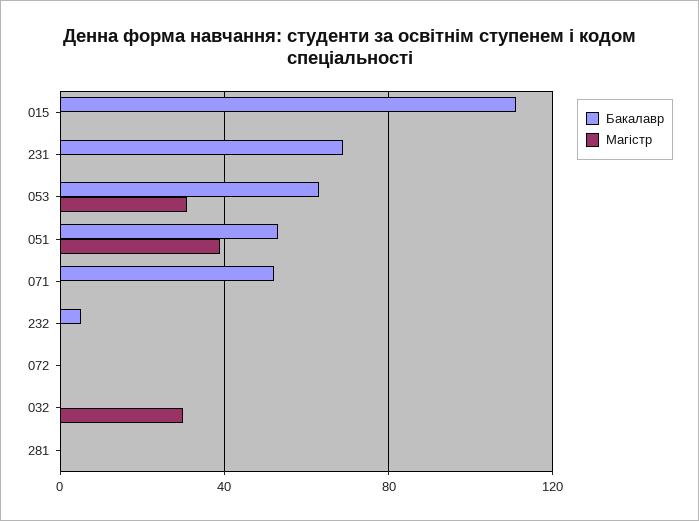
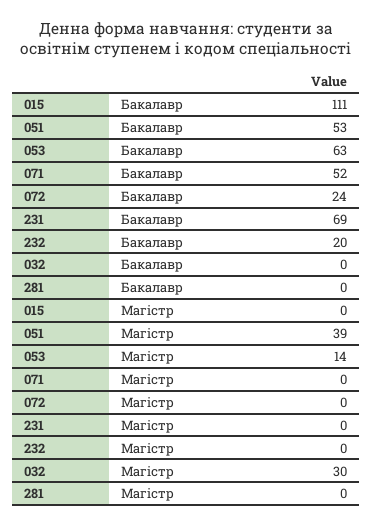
  {
    "Бакалавр": {
      "015": 111,
      "231": 69,
      "053": 63,
      "051": 53,
      "071": 52,
-     "232": 5,
+     "232": 20,
-     "072": 0,
+     "072": 24,
      "032": 0,
      "281": 0
    },
    "Магістр": {
      "015": 0,
      "231": 0,
-     "053": 30,
+     "053": 14,
      "051": 39,
      "071": 0,
      "232": 0,
      "072": 0,
      "032": 30,
      "281": 0
    }
  }

